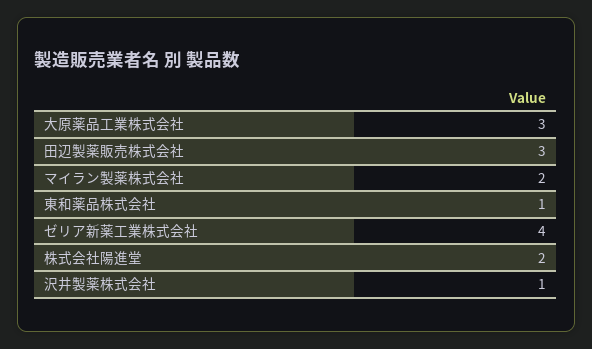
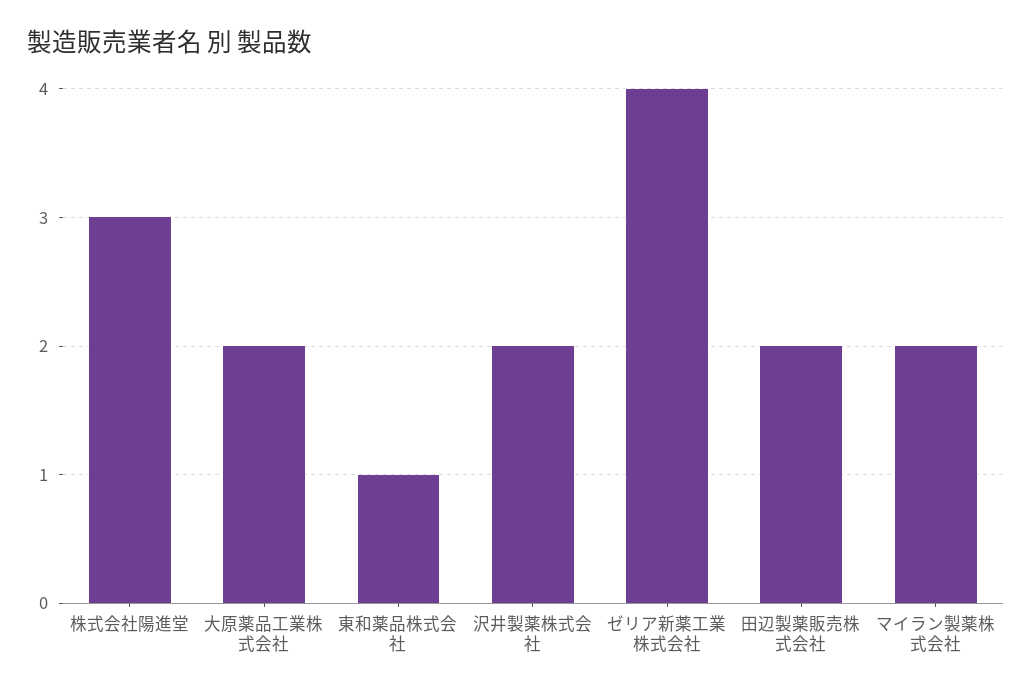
  {
-   "大原薬品工業株式会社": 3,
+   "大原薬品工業株式会社": 2,
-   "田辺製薬販売株式会社": 3,
+   "田辺製薬販売株式会社": 2,
    "マイラン製薬株式会社": 2,
    "東和薬品株式会社": 1,
    "ゼリア新薬工業株式会社": 4,
-   "株式会社陽進堂": 2,
+   "株式会社陽進堂": 3,
-   "沢井製薬株式会社": 1
+   "沢井製薬株式会社": 2
  }

